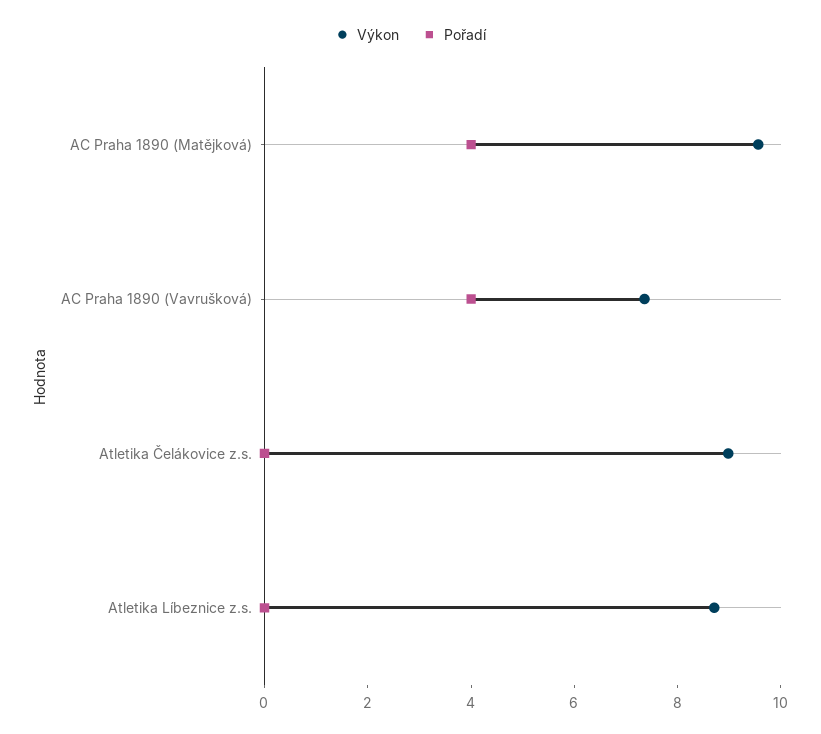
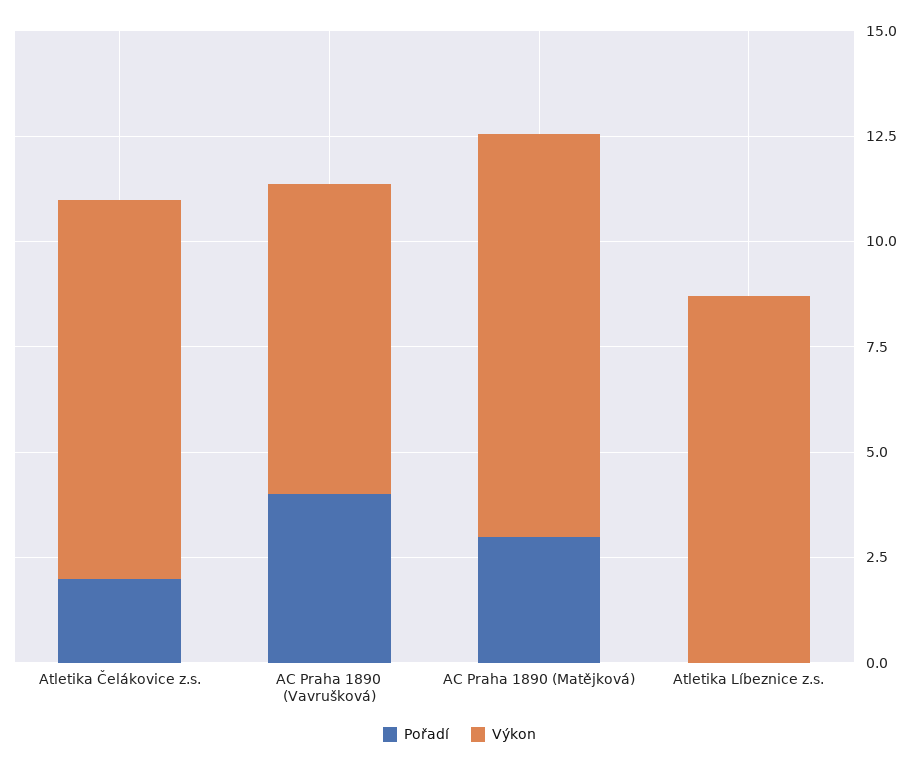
  {
    "Výkon": {
      "AC Praha 1890 (Matějková)": 9.5,
      "AC Praha 1890 (Vavrušková)": 7.5,
      "Atletika Čelákovice z.s.": 9,
      "Atletika Líbeznice z.s.": 8.5
    },
    "Pořadí": {
-     "AC Praha 1890 (Matějková)": 4,
+     "AC Praha 1890 (Matějková)": 3,
      "AC Praha 1890 (Vavrušková)": 4,
-     "Atletika Čelákovice z.s.": 0,
+     "Atletika Čelákovice z.s.": 2,
      "Atletika Líbeznice z.s.": 0
    }
  }

